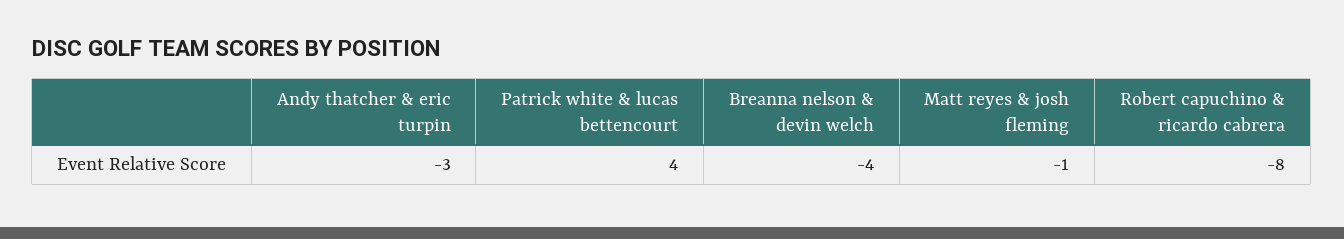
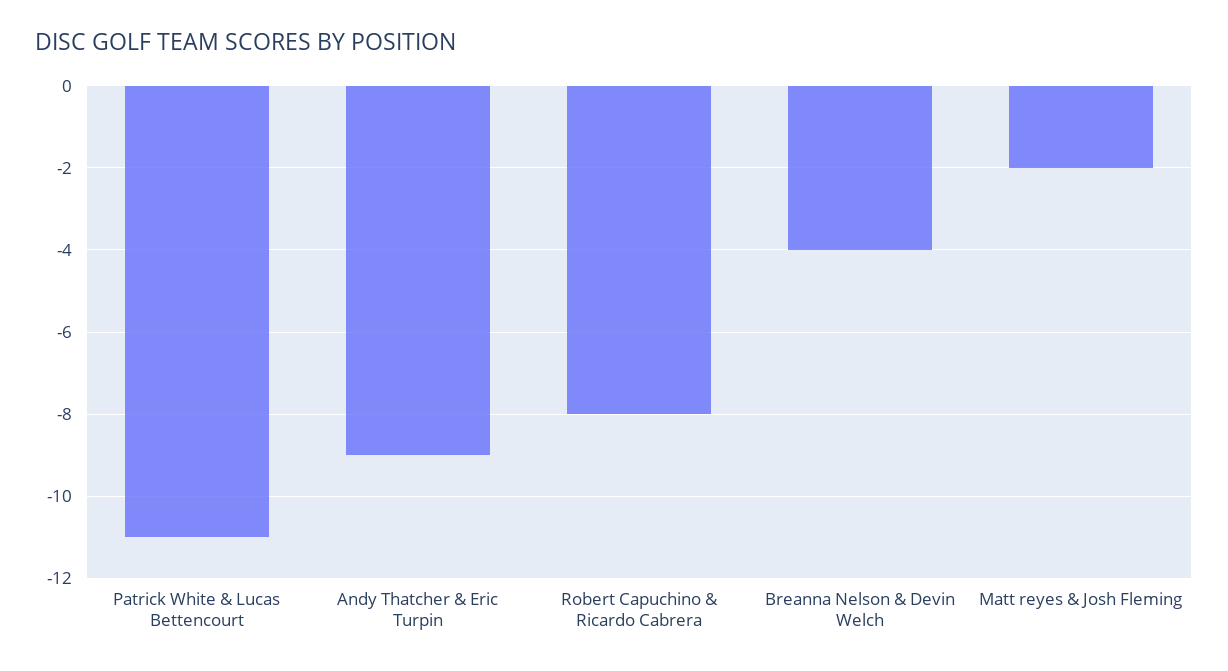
  {
-   "Andy thatcher & eric turpin": -3,
+   "Andy thatcher & eric turpin": -9,
-   "Patrick white & lucas bettencourt": 4,
+   "Patrick white & lucas bettencourt": -11,
    "Breanna nelson & devin welch": -4,
-   "Matt reyes & josh fleming": -1,
+   "Matt reyes & josh fleming": -2,
    "Robert capuchino & ricardo cabrera": -8
  }

